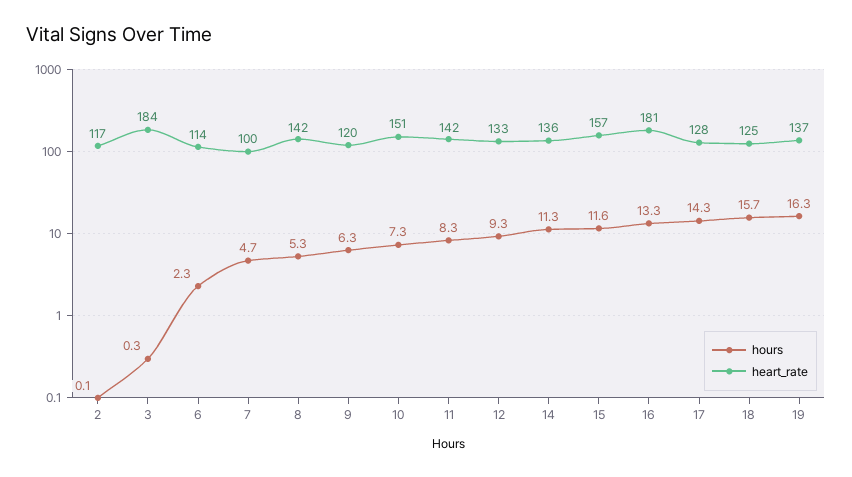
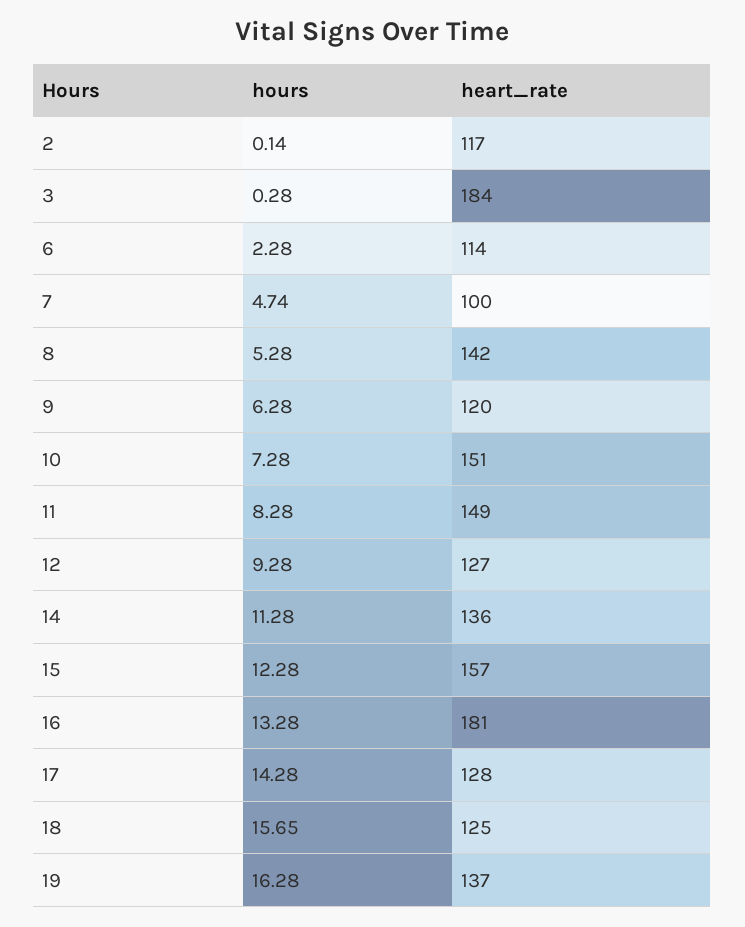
  {
    "hours": {
      "2": 0.14,
      "3": 0.28,
      "6": 2.28,
      "7": 4.74,
      "8": 5.28,
      "9": 6.28,
      "10": 7.28,
      "11": 8.28,
      "12": 9.28,
      "14": 11.28,
-     "15": 11.6,
+     "15": 12.28,
      "16": 13.28,
      "17": 14.28,
      "18": 15.65,
      "19": 16.28
    },
    "heart_rate": {
      "2": 117,
      "3": 184,
      "6": 114,
      "7": 100,
      "8": 142,
      "9": 120,
      "10": 151,
-     "11": 142,
+     "11": 149,
-     "12": 133,
+     "12": 127,
      "14": 136,
      "15": 157,
      "16": 181,
      "17": 128,
      "18": 125,
      "19": 137
    }
  }

